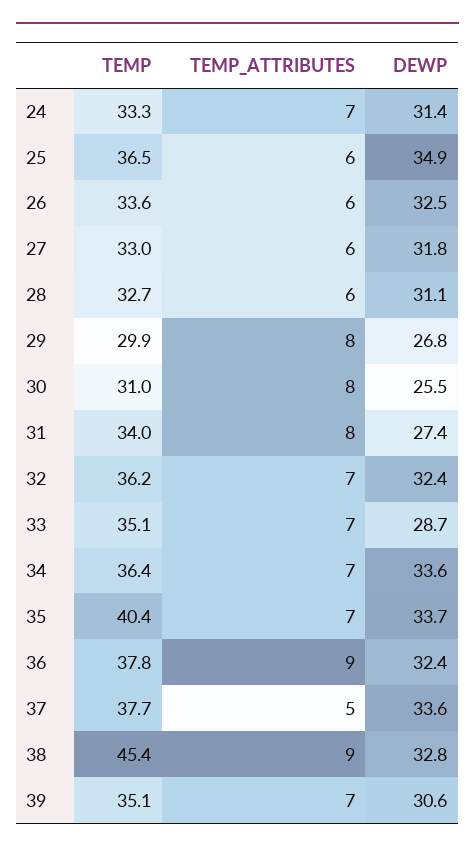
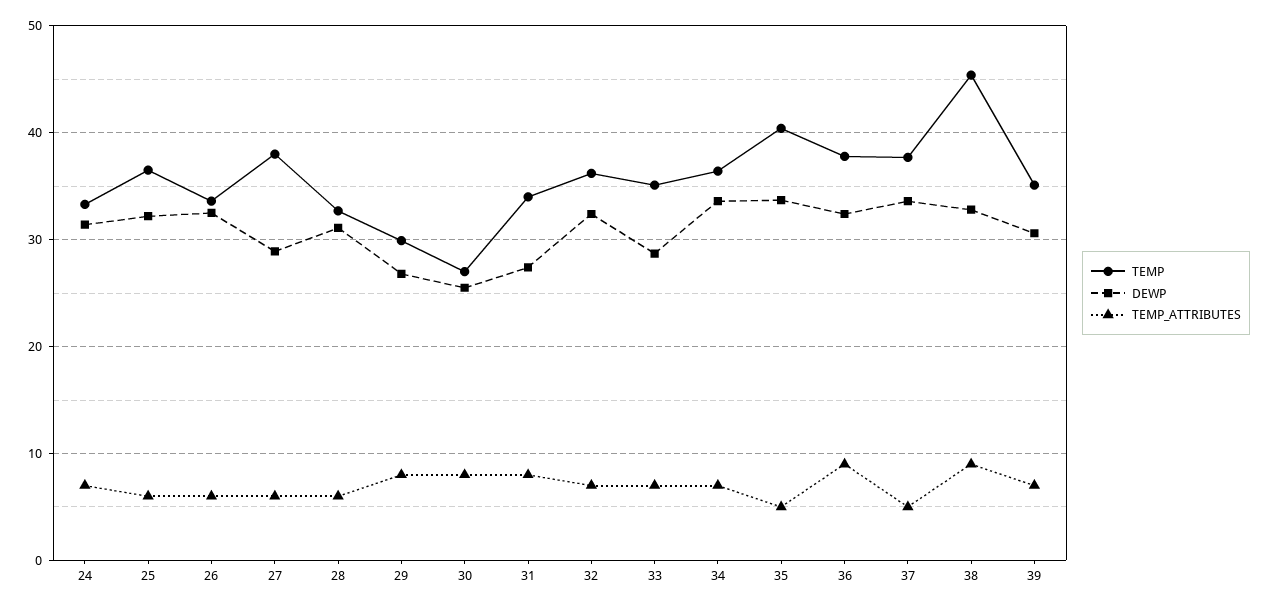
  {
    "TEMP": {
      "24": 33.3,
      "25": 36.5,
      "26": 33.6,
-     "27": 33,
+     "27": 38,
      "28": 32.7,
      "29": 29.9,
-     "30": 31,
+     "30": 27,
      "31": 34,
      "32": 36.2,
      "33": 35.1,
      "34": 36.4,
      "35": 40.4,
      "36": 37.8,
      "37": 37.7,
      "38": 45.4,
      "39": 35.1
    },
    "TEMP_ATTRIBUTES": {
      "24": 7,
      "25": 6,
      "26": 6,
      "27": 6,
      "28": 6,
      "29": 8,
      "30": 8,
      "31": 8,
      "32": 7,
      "33": 7,
      "34": 7,
-     "35": 7,
+     "35": 5,
      "36": 9,
      "37": 5,
      "38": 9,
      "39": 7
    },
    "DEWP": {
      "24": 31.4,
-     "25": 34.9,
+     "25": 32,
      "26": 32.5,
-     "27": 31.8,
+     "27": 29,
      "28": 31.1,
      "29": 26.8,
      "30": 25.5,
      "31": 27.4,
      "32": 32.4,
      "33": 28.7,
      "34": 33.6,
      "35": 33.7,
      "36": 32.4,
      "37": 33.6,
      "38": 32.8,
      "39": 30.6
    }
  }

